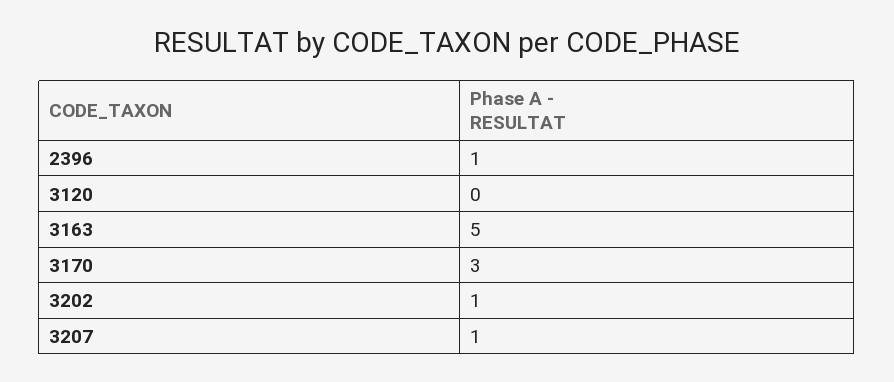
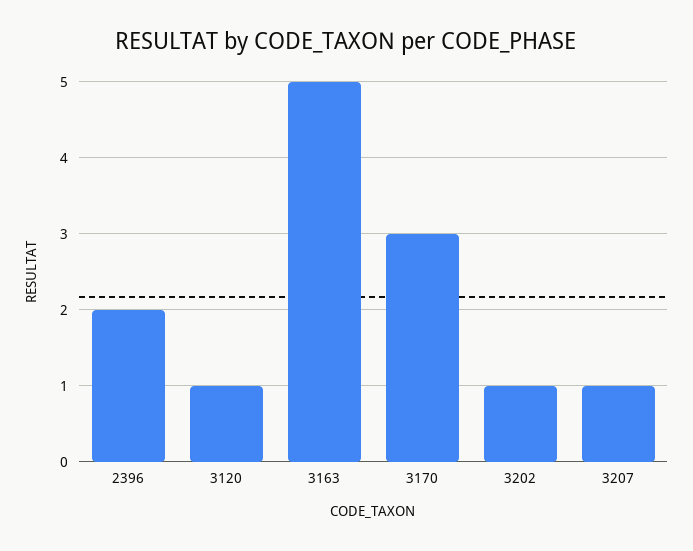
  {
-   "2396": 1,
+   "2396": 2,
-   "3120": 0,
+   "3120": 1,
    "3163": 5,
    "3170": 3,
    "3202": 1,
    "3207": 1
  }

